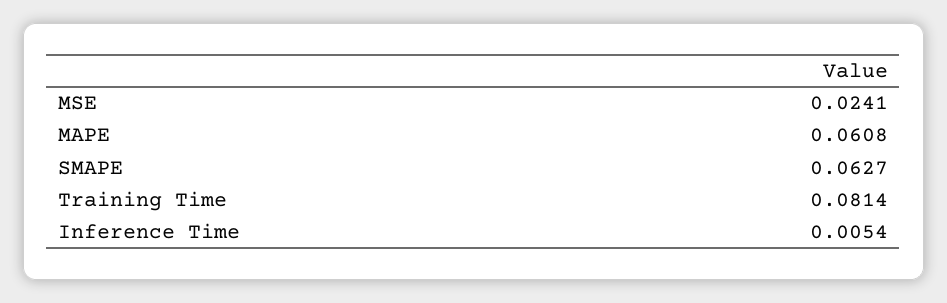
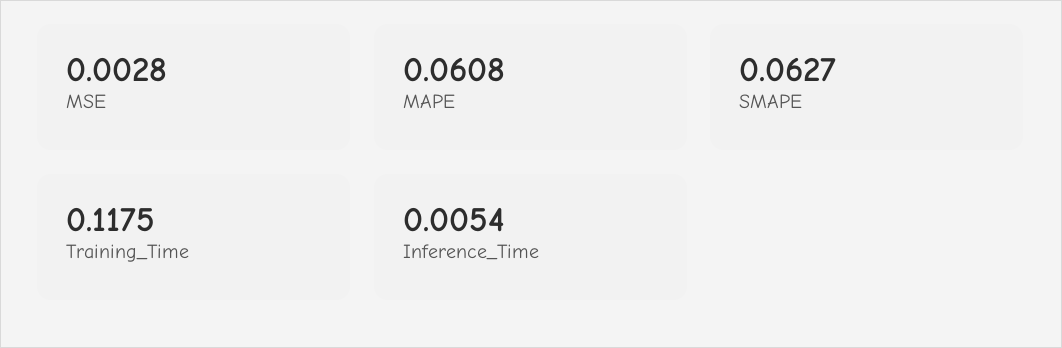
  {
-   "MSE": 0.0241,
+   "MSE": 0.0028,
    "MAPE": 0.0608,
    "SMAPE": 0.0627,
-   "Training Time": 0.0814,
+   "Training Time": 0.1175,
    "Inference Time": 0.0054
  }

